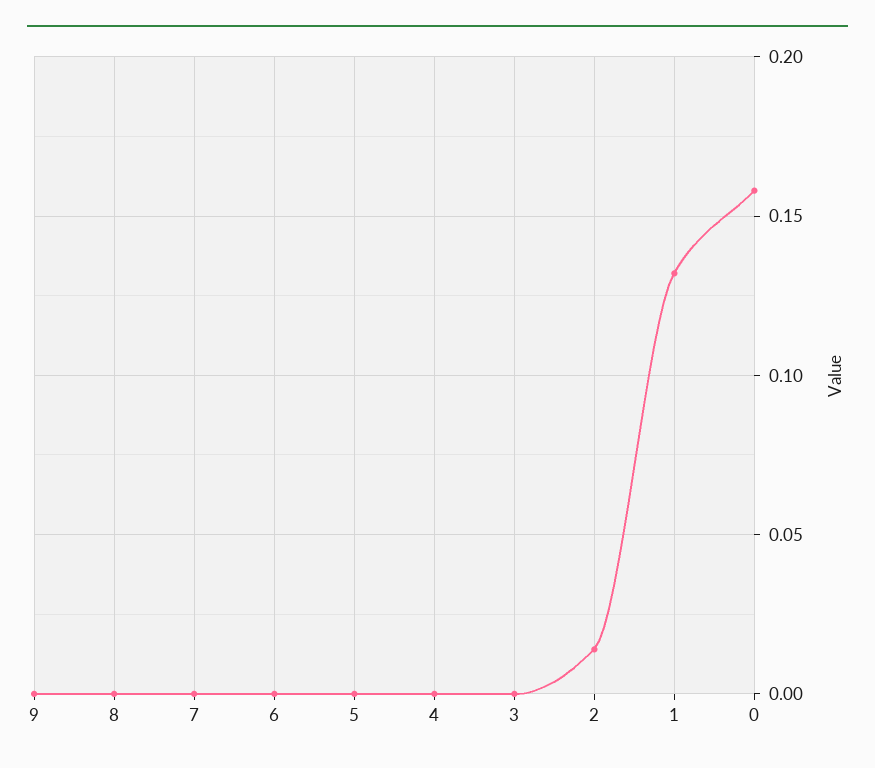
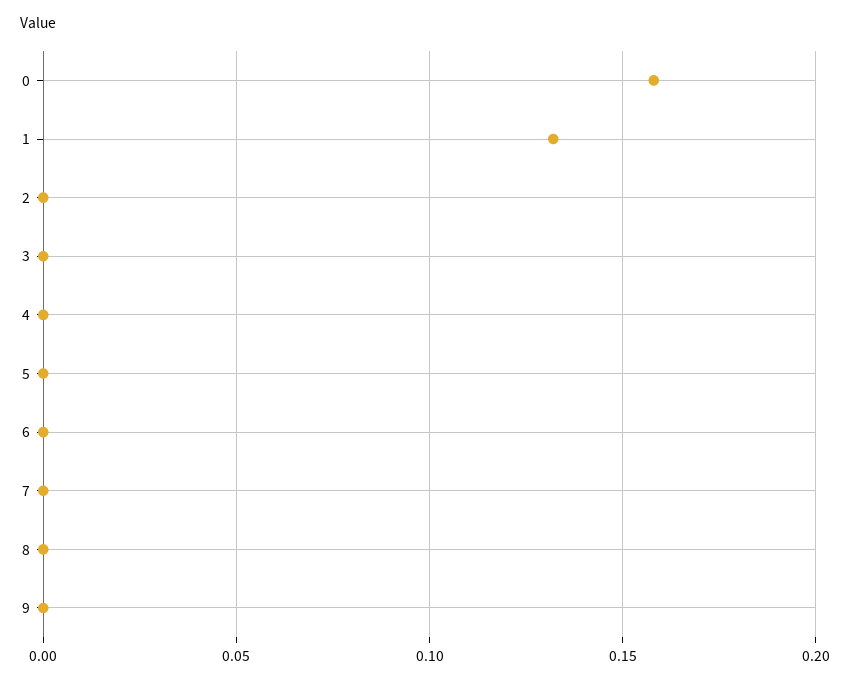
  {
    "9": 0,
    "8": 0,
    "7": 0,
    "6": 0,
    "5": 0,
    "4": 0,
    "3": 0,
-   "2": 0.015,
+   "2": 0,
    "1": 0.13,
    "0": 0.16
  }

